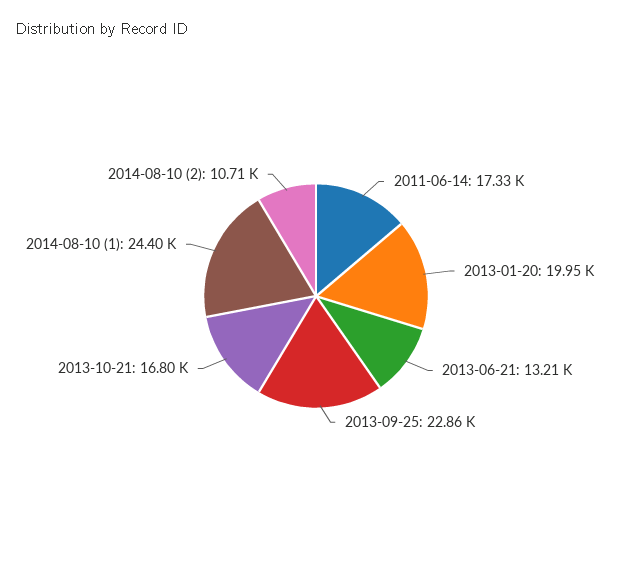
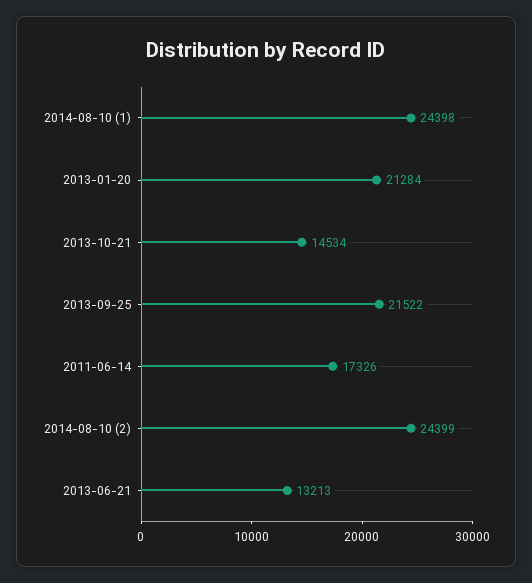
  {
    "2011-06-14": 17326,
-   "2013-01-20": 19950,
+   "2013-01-20": 21284,
    "2013-06-21": 13213,
-   "2013-09-25": 22860,
+   "2013-09-25": 21522,
-   "2013-10-21": 16800,
+   "2013-10-21": 14534,
    "2014-08-10 (1)": 24398,
-   "2014-08-10 (2)": 10710
+   "2014-08-10 (2)": 24399
  }

